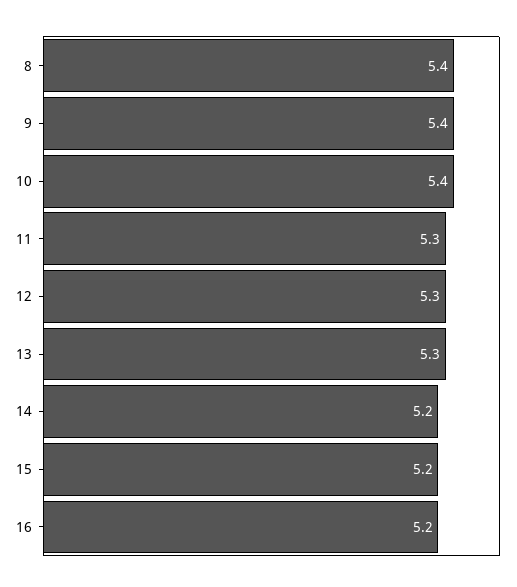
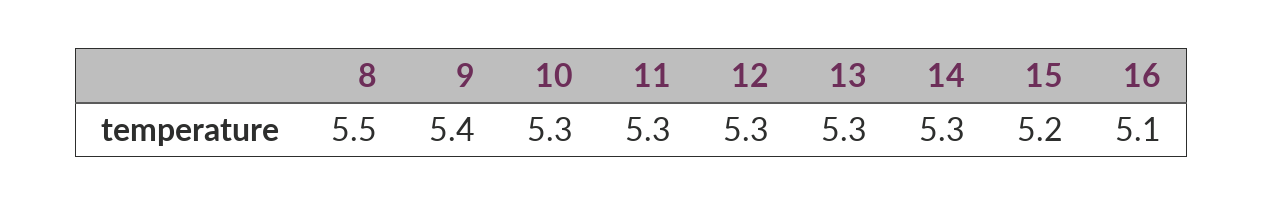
  {
-   "8": 5.4,
+   "8": 5.5,
    "9": 5.4,
-   "10": 5.4,
+   "10": 5.3,
    "11": 5.3,
    "12": 5.3,
    "13": 5.3,
-   "14": 5.2,
+   "14": 5.3,
    "15": 5.2,
-   "16": 5.2
+   "16": 5.1
  }

